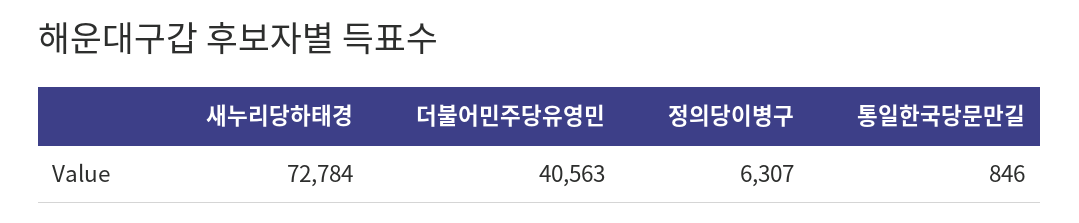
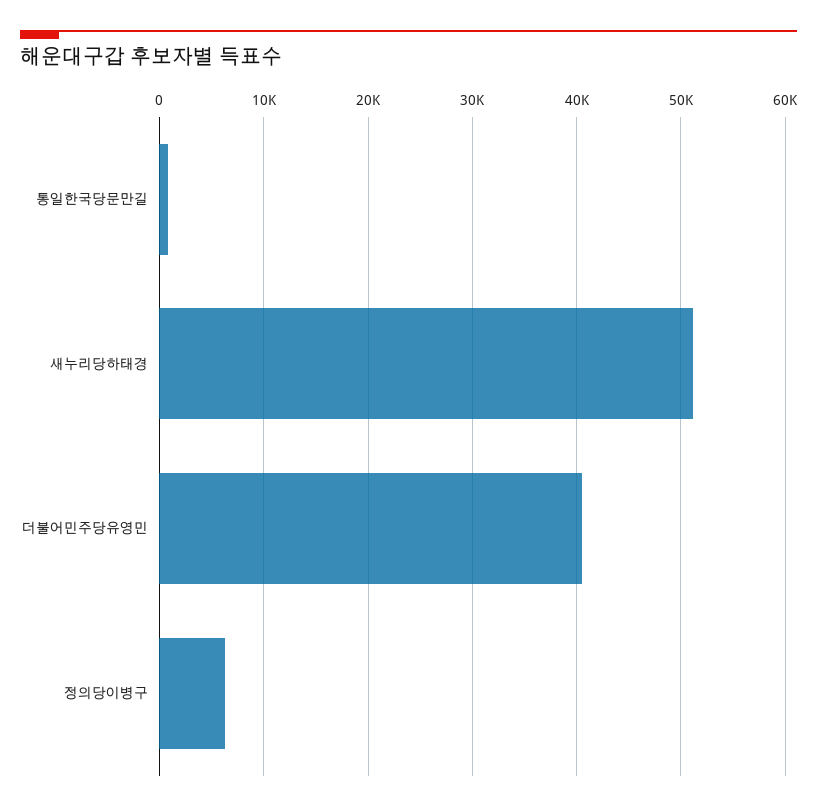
  {
-   "새누리당하태경": 72784,
+   "새누리당하태경": 51000,
    "더불어민주당유영민": 40563,
    "정의당이병구": 6307,
    "통일한국당문만길": 846
  }

